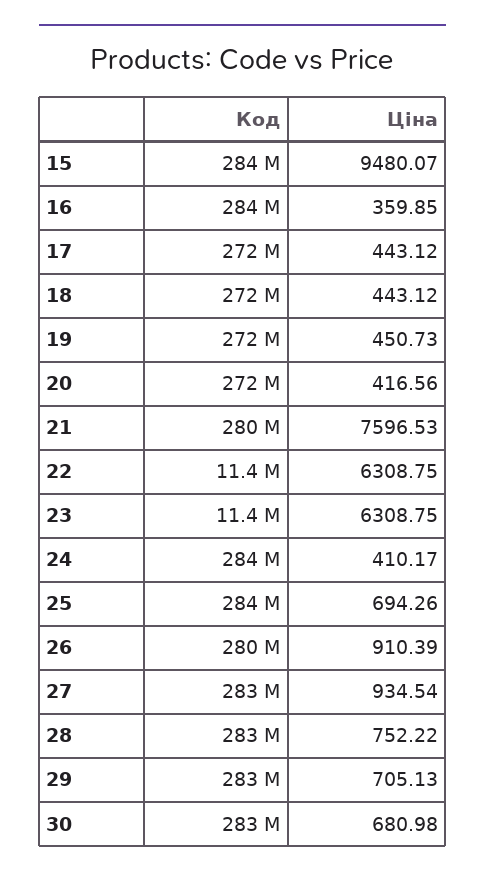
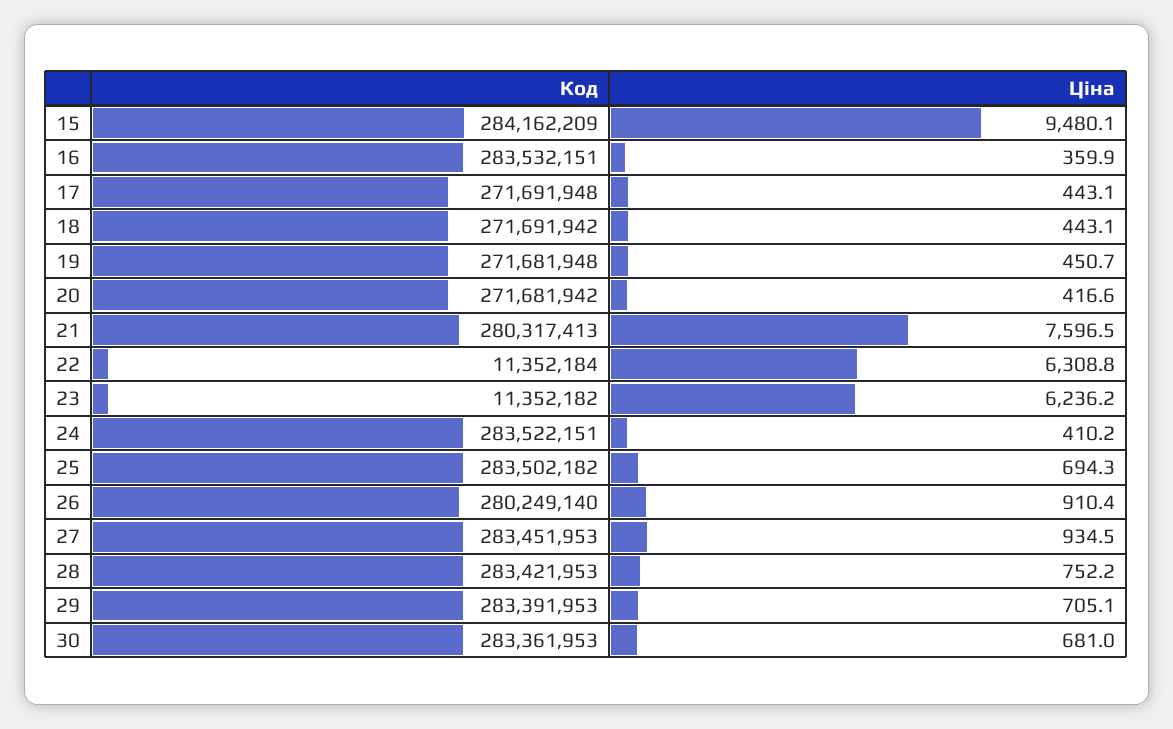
  {
    "Код": {
      "15": 284162209,
      "16": 283532151,
      "17": 271691948,
      "18": 271691942,
      "19": 271681948,
      "20": 271681942,
      "21": 280317413,
      "22": 11352184,
      "23": 11352182,
      "24": 283522151,
      "25": 283502182,
      "26": 280249140,
      "27": 283451953,
      "28": 283421953,
      "29": 283391953,
      "30": 283361953
    },
    "Ціна": {
      "15": 9480.07,
      "16": 359.85,
      "17": 443.12,
      "18": 443.12,
      "19": 450.73,
      "20": 416.56,
      "21": 7596.53,
      "22": 6308.75,
-     "23": 6308.75,
+     "23": 6236.2,
      "24": 410.17,
      "25": 694.26,
      "26": 910.39,
      "27": 934.54,
      "28": 752.22,
      "29": 705.13,
      "30": 680.98
    }
  }

